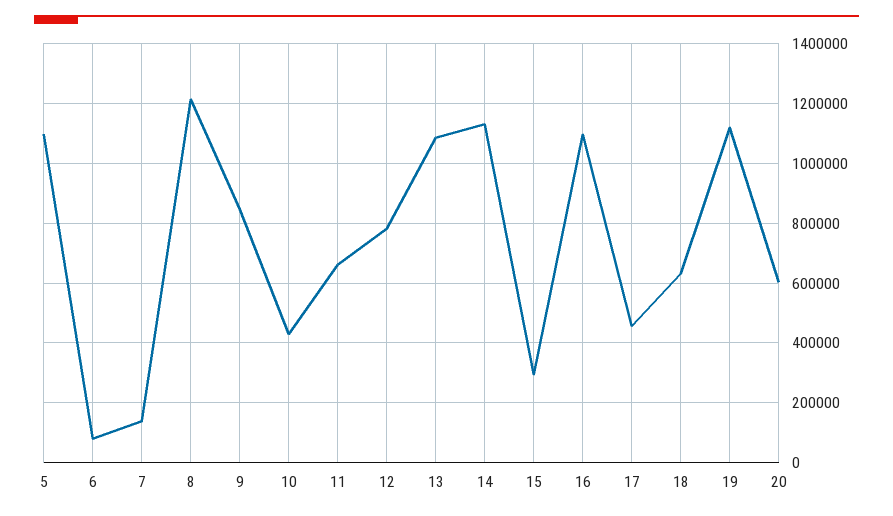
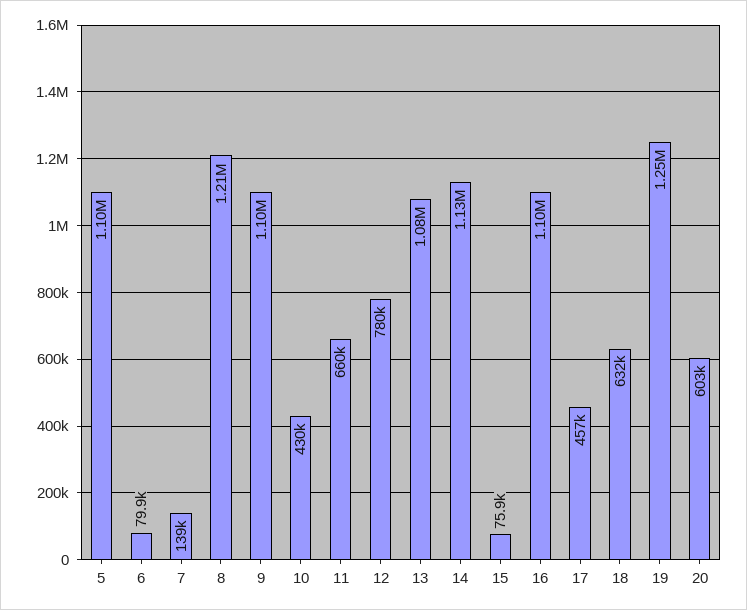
  {
    "5": 1100000,
    "6": 79900,
    "7": 139000,
    "8": 1210000,
-   "9": 850000,
+   "9": 1100000,
    "10": 430000,
    "11": 660000,
    "12": 780000,
    "13": 1080000,
    "14": 1130000,
-   "15": 300000,
+   "15": 75900,
    "16": 1100000,
    "17": 457000,
    "18": 632000,
-   "19": 1125000,
+   "19": 1250000,
    "20": 603000
  }

